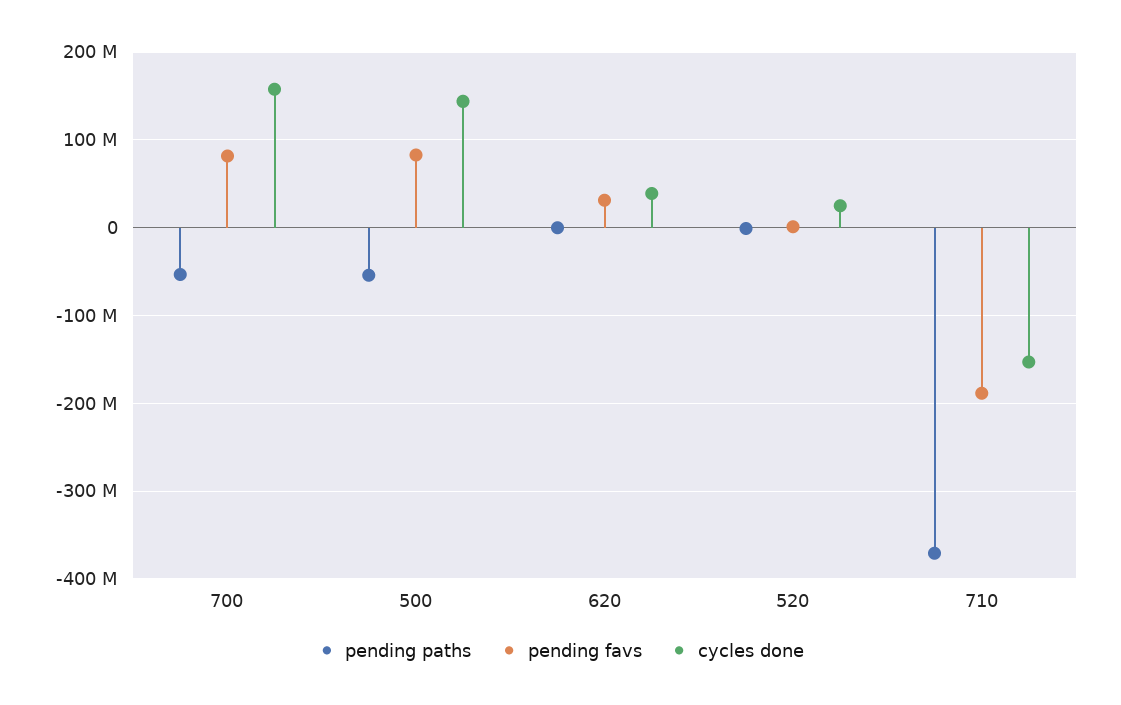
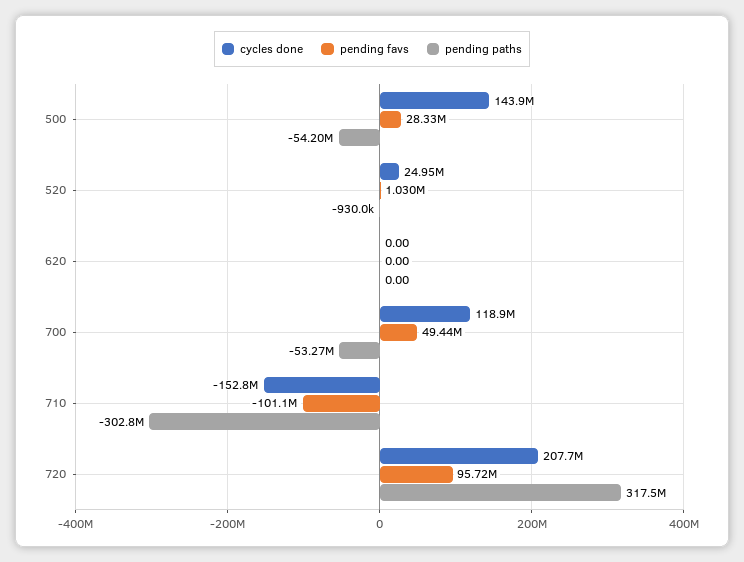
  {
    "pending paths": {
      "700": -53270000,
      "500": -54200000,
      "620": 0,
      "520": -930000,
-     "710": -370000000
+     "710": -302800000,
+     "720": 317500000
    },
    "pending favs": {
-     "700": 80000000,
+     "700": 49440000,
-     "500": 80000000,
+     "500": 28330000,
-     "620": 30000000,
+     "620": 0,
      "520": 1030000,
-     "710": -190000000
+     "710": -101100000,
+     "720": 95720000
    },
    "cycles done": {
-     "700": 160000000,
+     "700": 118900000,
      "500": 143900000,
-     "620": 40000000,
+     "620": 0,
      "520": 24950000,
-     "710": -152800000
+     "710": -152800000,
+     "720": 207700000
    }
  }

